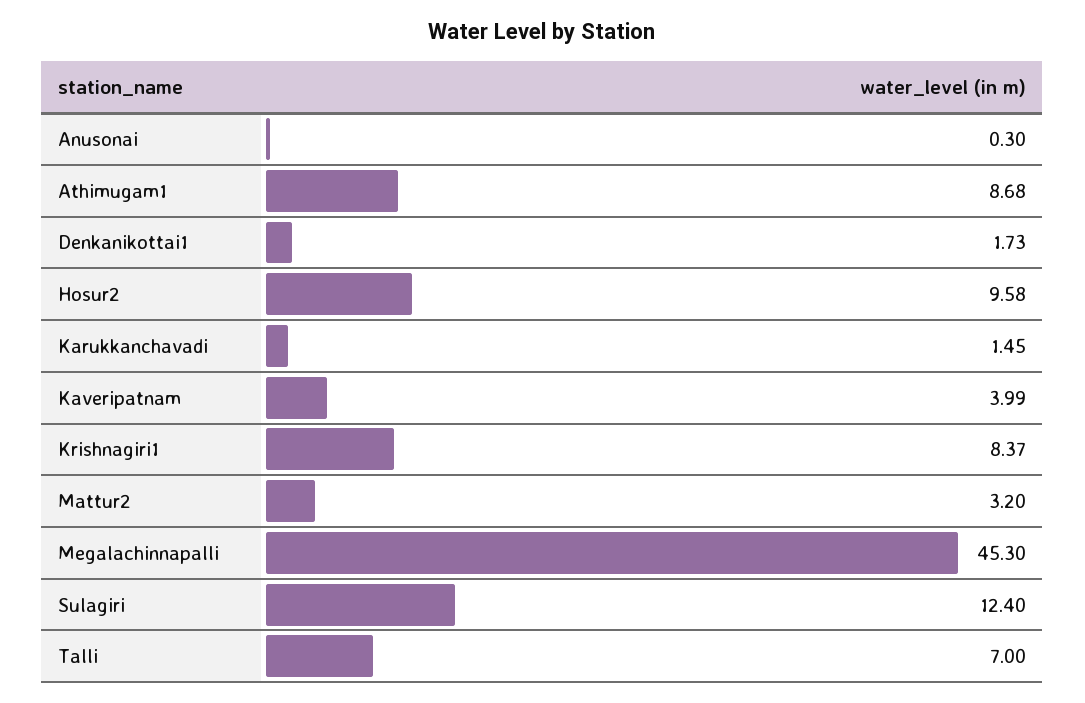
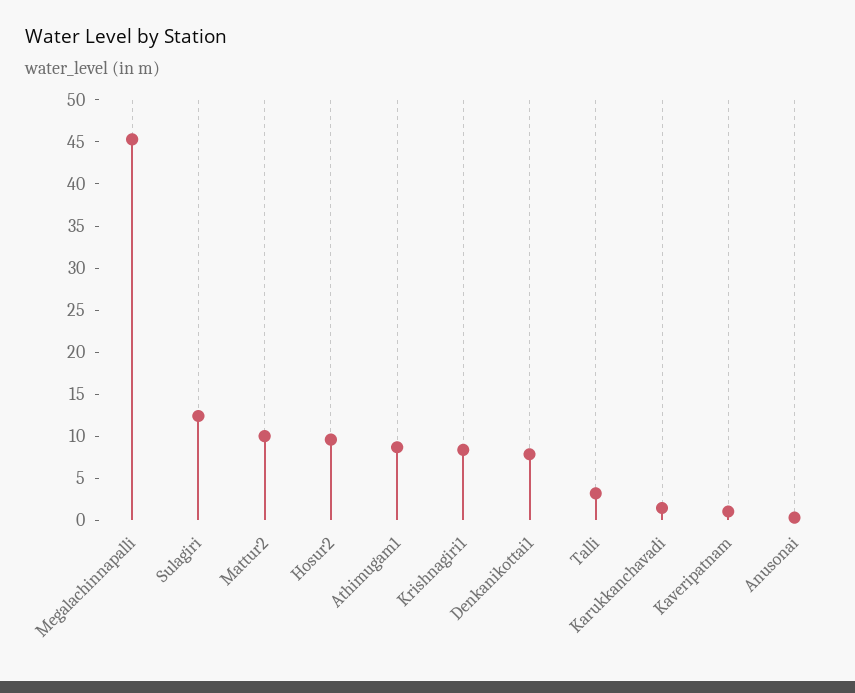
  {
    "Anusonai": 0.3,
    "Athimugam1": 8.68,
-   "Denkanikottai1": 1.73,
+   "Denkanikottai1": 8,
    "Hosur2": 9.58,
    "Karukkanchavadi": 1.45,
-   "Kaveripatnam": 3.99,
+   "Kaveripatnam": 1,
    "Krishnagiri1": 8.37,
-   "Mattur2": 3.2,
+   "Mattur2": 10,
    "Megalachinnapalli": 45.3,
    "Sulagiri": 12.4,
-   "Talli": 7
+   "Talli": 3
  }

